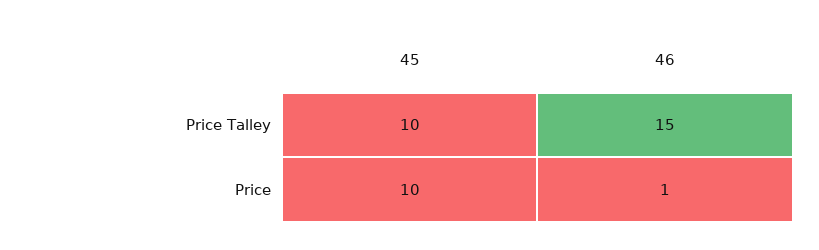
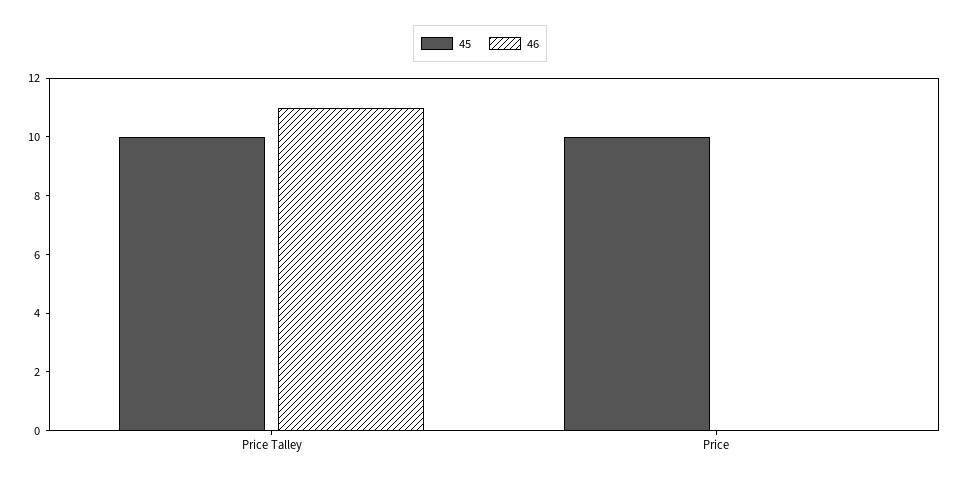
  {
    "45": {
      "Price Talley": 10,
      "Price": 10
    },
    "46": {
-     "Price Talley": 15,
+     "Price Talley": 11,
-     "Price": 1
+     "Price": 0
    }
  }

